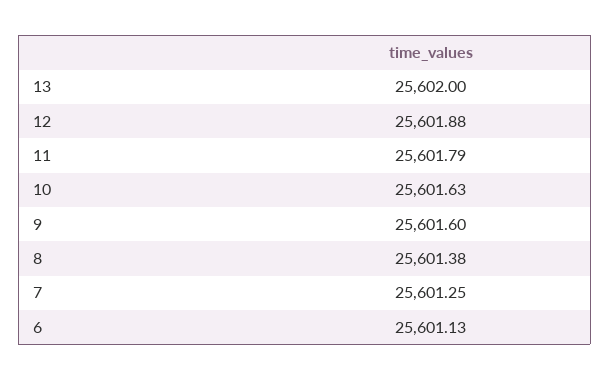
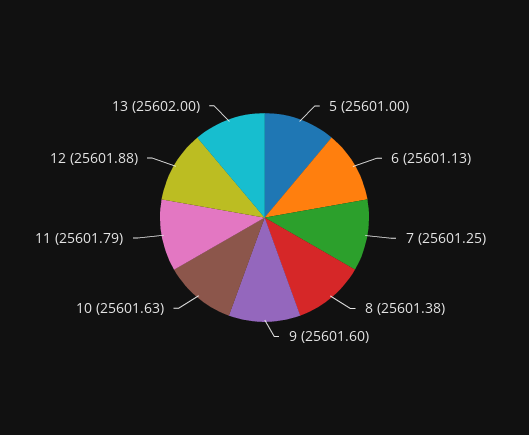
  {
    "13": 25602,
    "12": 25601.88,
    "11": 25601.79,
    "10": 25601.63,
    "9": 25601.6,
    "8": 25601.38,
    "7": 25601.25,
-   "6": 25601.13
+   "6": 25601.13,
+   "5": 25601
  }

